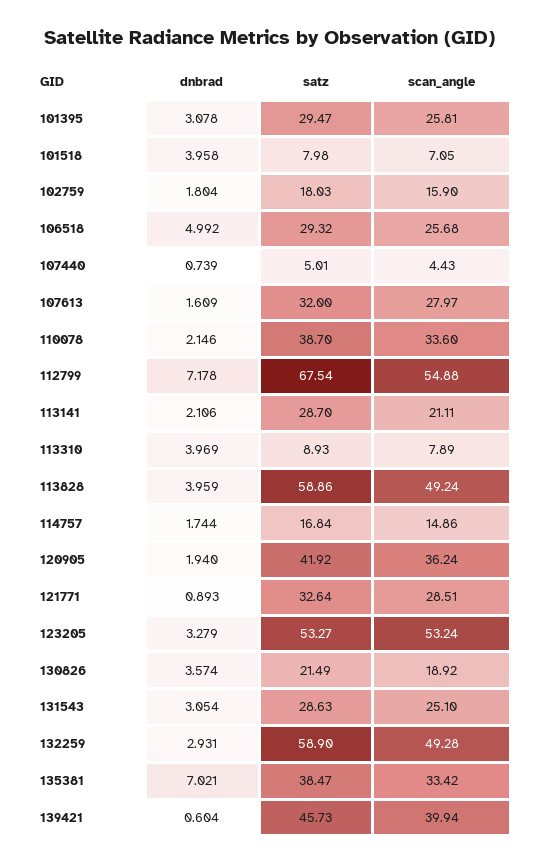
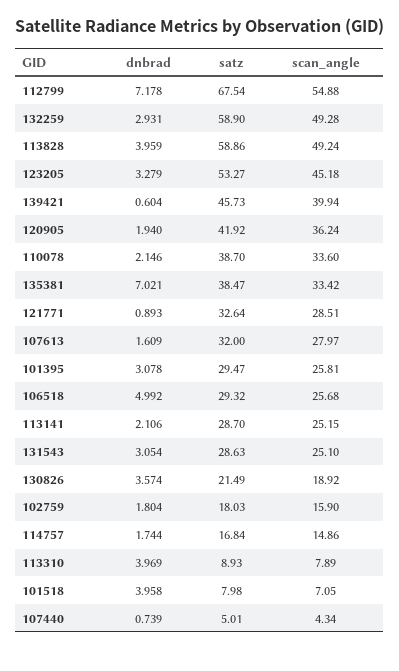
  {
    "dnbrad": {
      "101395": 3.078,
      "101518": 3.958,
      "102759": 1.804,
      "106518": 4.992,
      "107440": 0.739,
      "107613": 1.609,
      "110078": 2.146,
      "112799": 7.178,
      "113141": 2.106,
      "113310": 3.969,
      "113828": 3.959,
      "114757": 1.744,
      "120905": 1.94,
      "121771": 0.893,
      "123205": 3.279,
      "130826": 3.574,
      "131543": 3.054,
      "132259": 2.931,
      "135381": 7.021,
      "139421": 0.604
    },
    "satz": {
      "101395": 29.47,
      "101518": 7.98,
      "102759": 18.03,
      "106518": 29.32,
      "107440": 5.01,
      "107613": 32,
      "110078": 38.7,
      "112799": 67.54,
      "113141": 28.7,
      "113310": 8.93,
      "113828": 58.86,
      "114757": 16.84,
      "120905": 41.92,
      "121771": 32.64,
      "123205": 53.27,
      "130826": 21.49,
      "131543": 28.63,
      "132259": 58.9,
      "135381": 38.47,
      "139421": 45.73
    },
    "scan_angle": {
      "101395": 25.81,
      "101518": 7.05,
      "102759": 15.9,
      "106518": 25.68,
-     "107440": 4.43,
+     "107440": 4.34,
      "107613": 27.97,
      "110078": 33.6,
      "112799": 54.88,
-     "113141": 21.11,
+     "113141": 25.15,
      "113310": 7.89,
      "113828": 49.24,
      "114757": 14.86,
      "120905": 36.24,
      "121771": 28.51,
-     "123205": 53.24,
+     "123205": 45.18,
      "130826": 18.92,
      "131543": 25.1,
      "132259": 49.28,
      "135381": 33.42,
      "139421": 39.94
    }
  }

